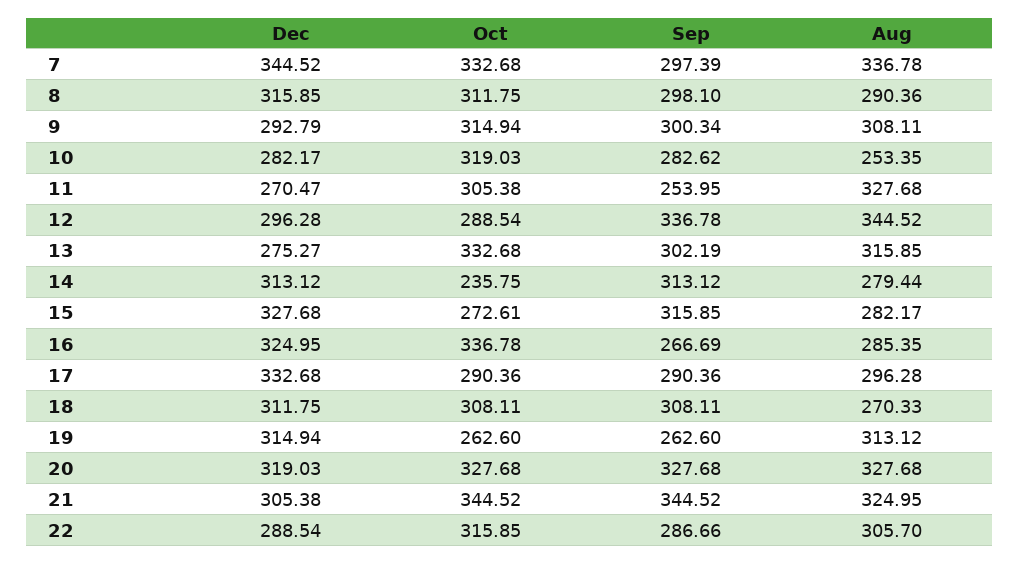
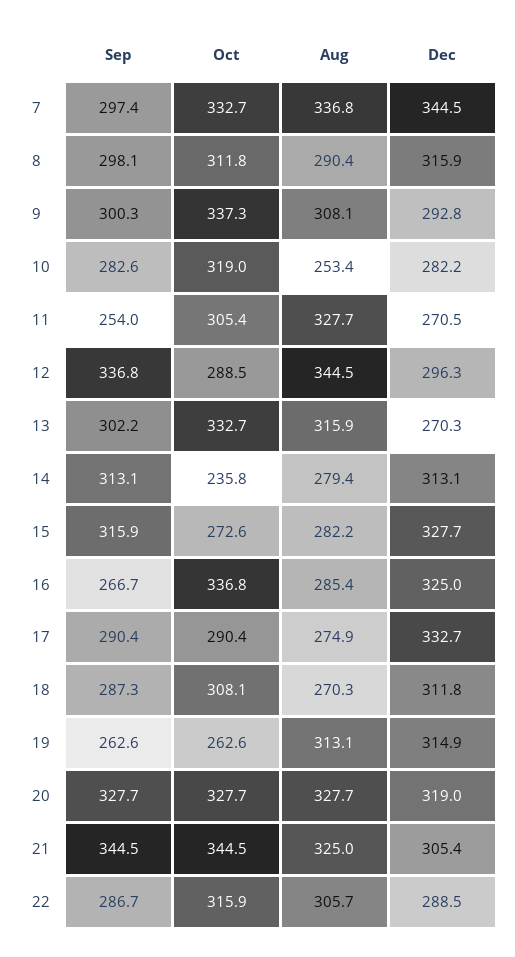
  {
    "Dec": {
      "7": 344.52,
      "8": 315.85,
      "9": 292.79,
      "10": 282.17,
      "11": 270.47,
      "12": 296.28,
-     "13": 275.27,
+     "13": 270.3,
      "14": 313.12,
      "15": 327.68,
      "16": 324.95,
      "17": 332.68,
      "18": 311.75,
      "19": 314.94,
      "20": 319.03,
      "21": 305.38,
      "22": 288.54
    },
    "Oct": {
      "7": 332.68,
      "8": 311.75,
-     "9": 314.94,
+     "9": 337.3,
      "10": 319.03,
      "11": 305.38,
      "12": 288.54,
      "13": 332.68,
      "14": 235.75,
      "15": 272.61,
      "16": 336.78,
      "17": 290.36,
      "18": 308.11,
      "19": 262.6,
      "20": 327.68,
      "21": 344.52,
      "22": 315.85
    },
    "Sep": {
      "7": 297.39,
      "8": 298.1,
      "9": 300.34,
      "10": 282.62,
      "11": 253.95,
      "12": 336.78,
      "13": 302.19,
      "14": 313.12,
      "15": 315.85,
      "16": 266.69,
      "17": 290.36,
-     "18": 308.11,
+     "18": 287.3,
      "19": 262.6,
      "20": 327.68,
      "21": 344.52,
      "22": 286.66
    },
    "Aug": {
      "7": 336.78,
      "8": 290.36,
      "9": 308.11,
      "10": 253.35,
      "11": 327.68,
      "12": 344.52,
      "13": 315.85,
      "14": 279.44,
      "15": 282.17,
      "16": 285.35,
-     "17": 296.28,
+     "17": 274.9,
      "18": 270.33,
      "19": 313.12,
      "20": 327.68,
      "21": 324.95,
      "22": 305.7
    }
  }

